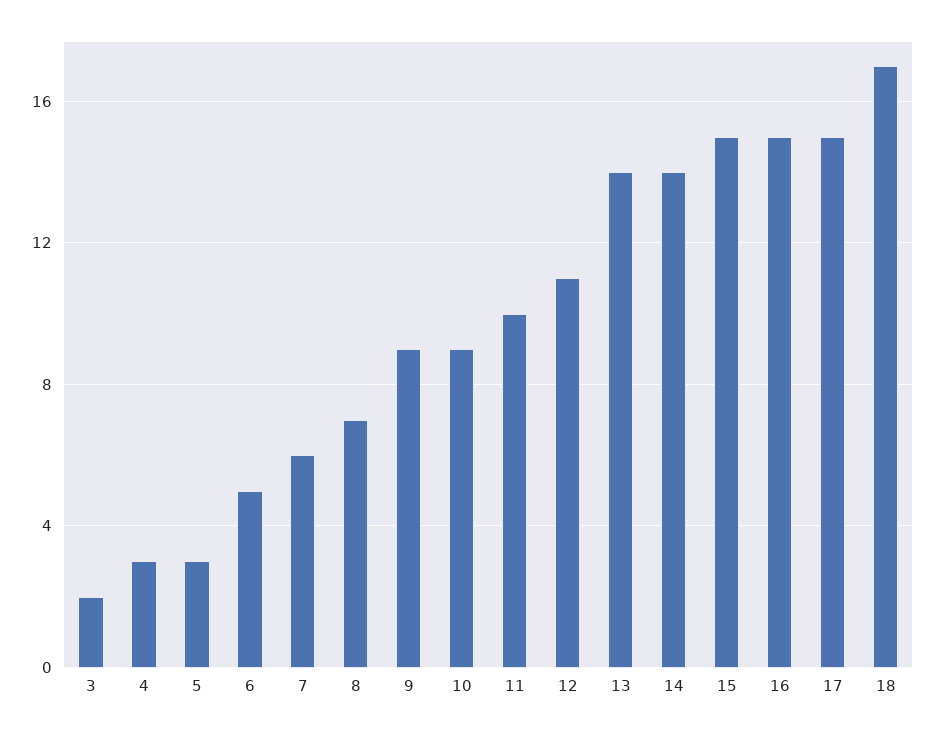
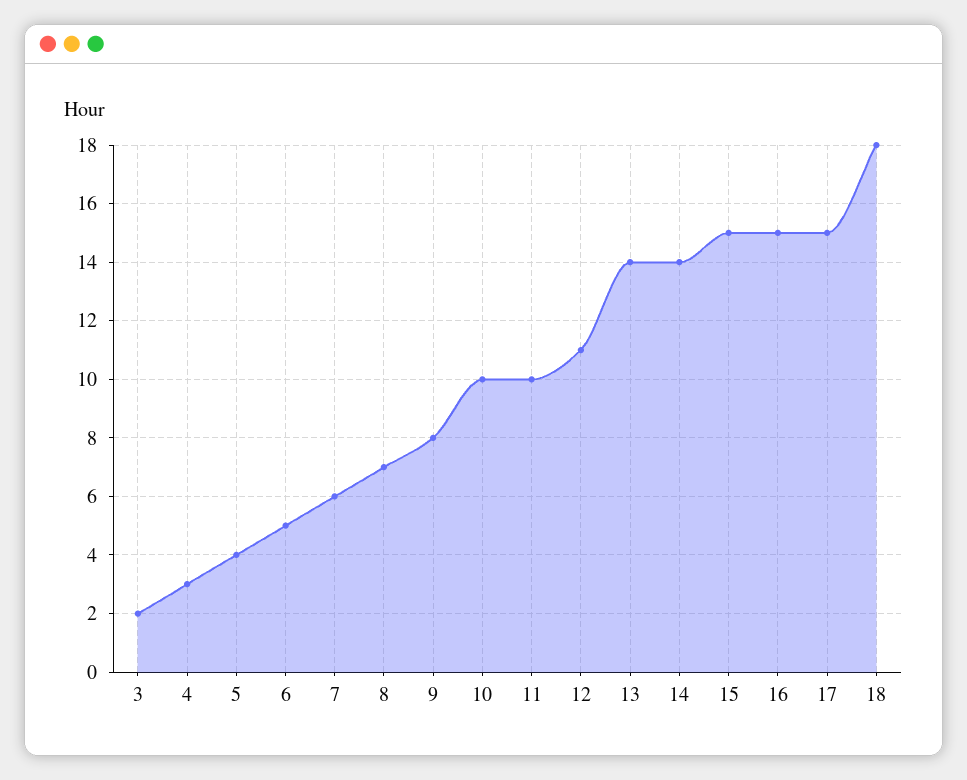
  {
    "3": 2,
    "4": 3,
-   "5": 3,
+   "5": 4,
    "6": 5,
    "7": 6,
    "8": 7,
-   "9": 9,
+   "9": 8,
-   "10": 9,
+   "10": 10,
    "11": 10,
    "12": 11,
    "13": 14,
    "14": 14,
    "15": 15,
    "16": 15,
    "17": 15,
-   "18": 17
+   "18": 18
  }

